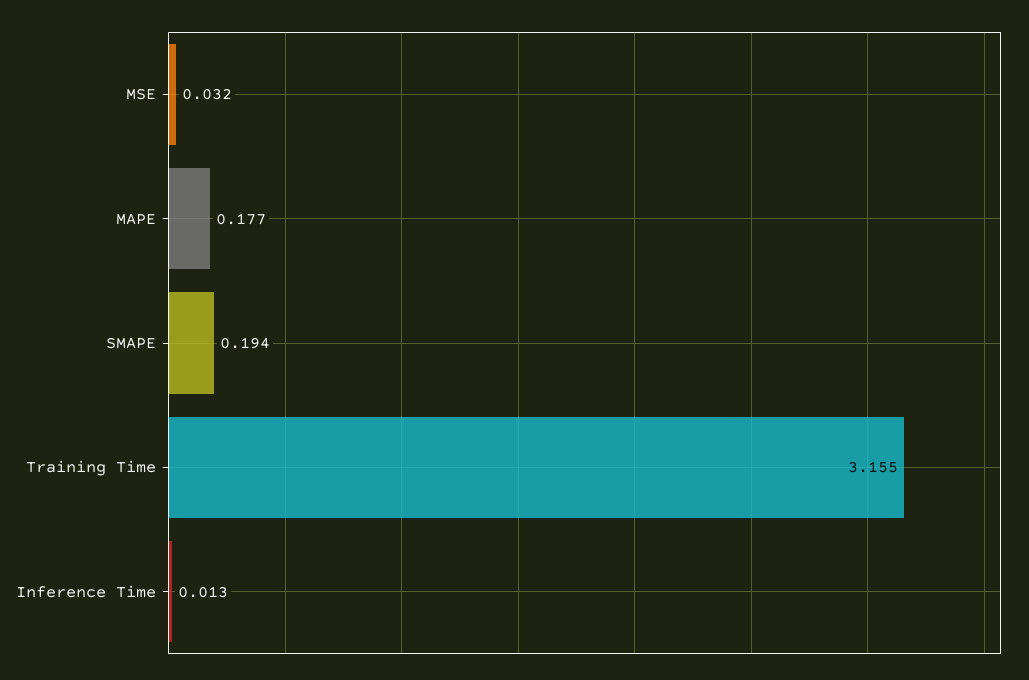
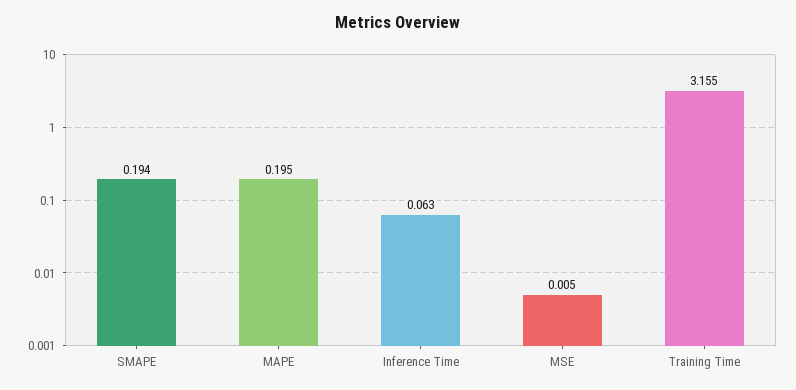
  {
-   "MSE": 0.032,
+   "MSE": 0.005,
-   "MAPE": 0.177,
+   "MAPE": 0.195,
    "SMAPE": 0.194,
    "Training Time": 3.155,
-   "Inference Time": 0.013
+   "Inference Time": 0.063
  }

